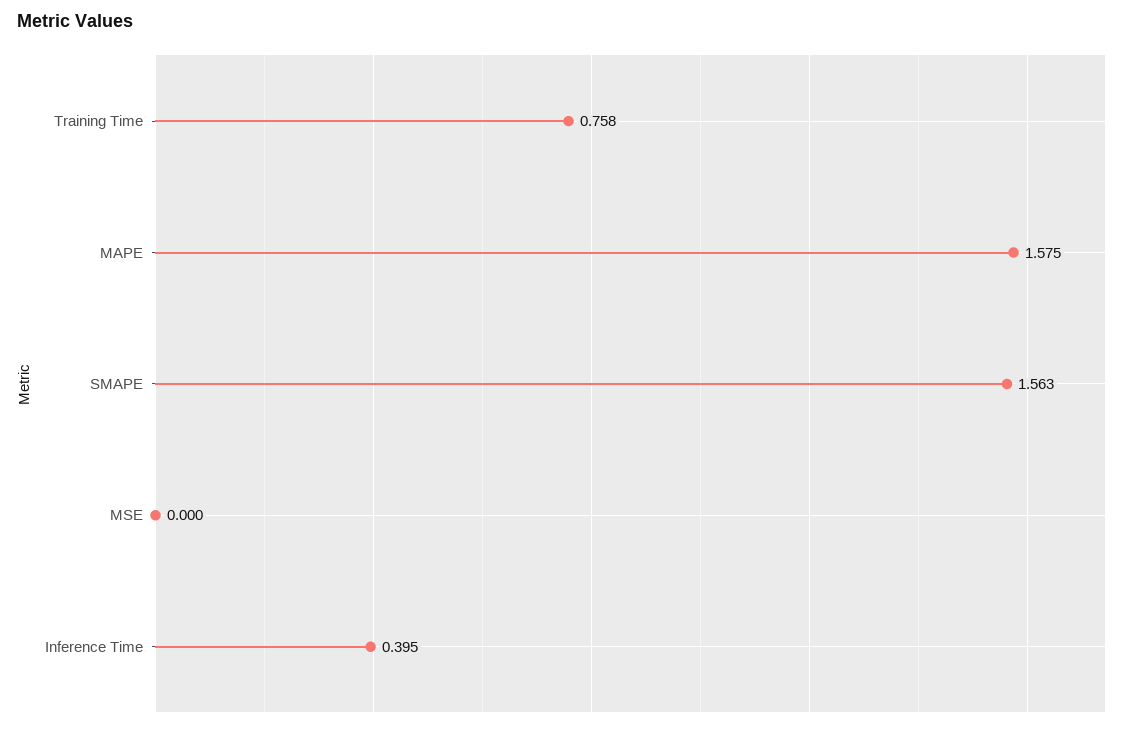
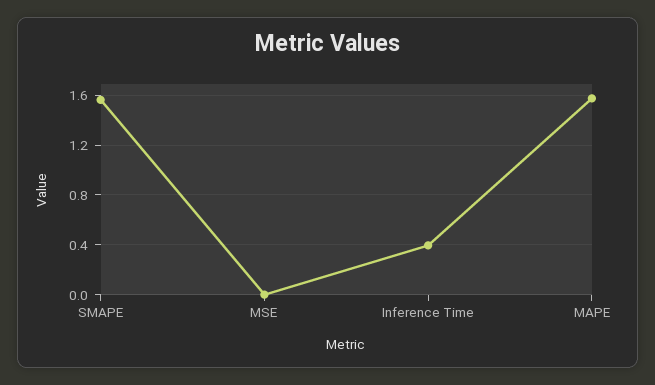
  {
-   "Training Time": 0.758,
    "MAPE": 1.575,
    "SMAPE": 1.563,
    "MSE": 0,
    "Inference Time": 0.395
  }

